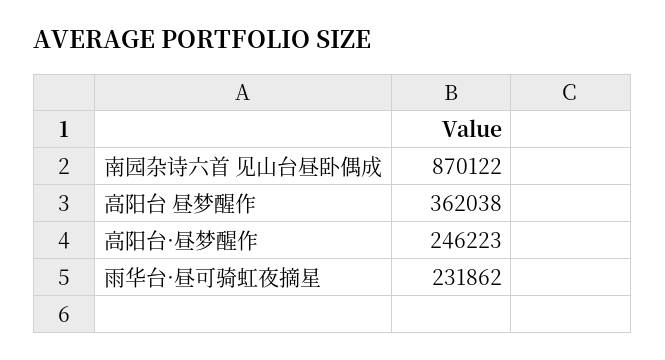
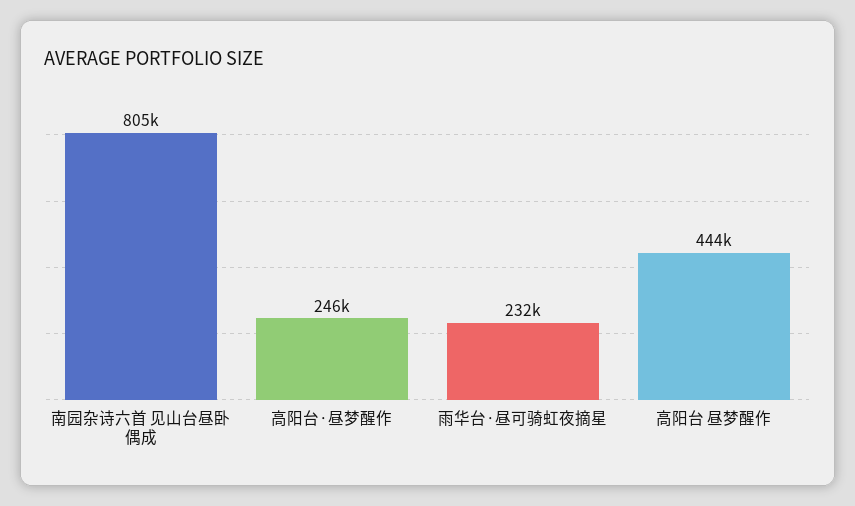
  {
-   "南园杂诗六首 见山台昼卧偶成": 870122,
+   "南园杂诗六首 见山台昼卧偶成": 805000,
-   "高阳台 昼梦醒作": 362038,
+   "高阳台 昼梦醒作": 444000,
    "高阳台·昼梦醒作": 246223,
    "雨华台·昼可骑虹夜摘星": 231862
  }

